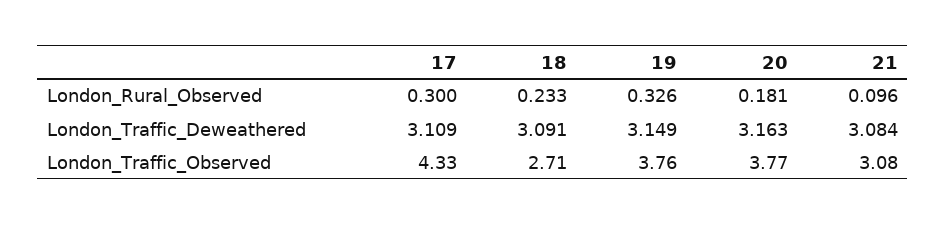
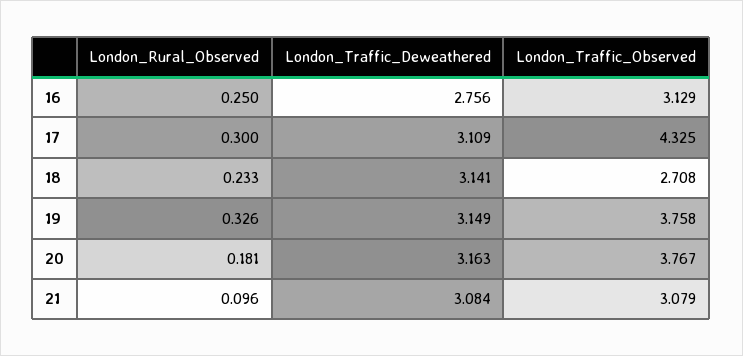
  {
    "17": {
      "London_Rural_Observed": 0.3,
      "London_Traffic_Deweathered": 3.109,
      "London_Traffic_Observed": 4.325
    },
    "18": {
      "London_Rural_Observed": 0.233,
-     "London_Traffic_Deweathered": 3.091,
+     "London_Traffic_Deweathered": 3.141,
      "London_Traffic_Observed": 2.708
    },
    "19": {
      "London_Rural_Observed": 0.326,
      "London_Traffic_Deweathered": 3.149,
      "London_Traffic_Observed": 3.758
    },
    "20": {
      "London_Rural_Observed": 0.181,
      "London_Traffic_Deweathered": 3.163,
      "London_Traffic_Observed": 3.767
    },
    "21": {
      "London_Rural_Observed": 0.096,
      "London_Traffic_Deweathered": 3.084,
      "London_Traffic_Observed": 3.079
-   }
+   },
+   "16": {
+     "London_Rural_Observed": 0.25,
+     "London_Traffic_Deweathered": 2.756,
+     "London_Traffic_Observed": 3.129
+   }
  }

